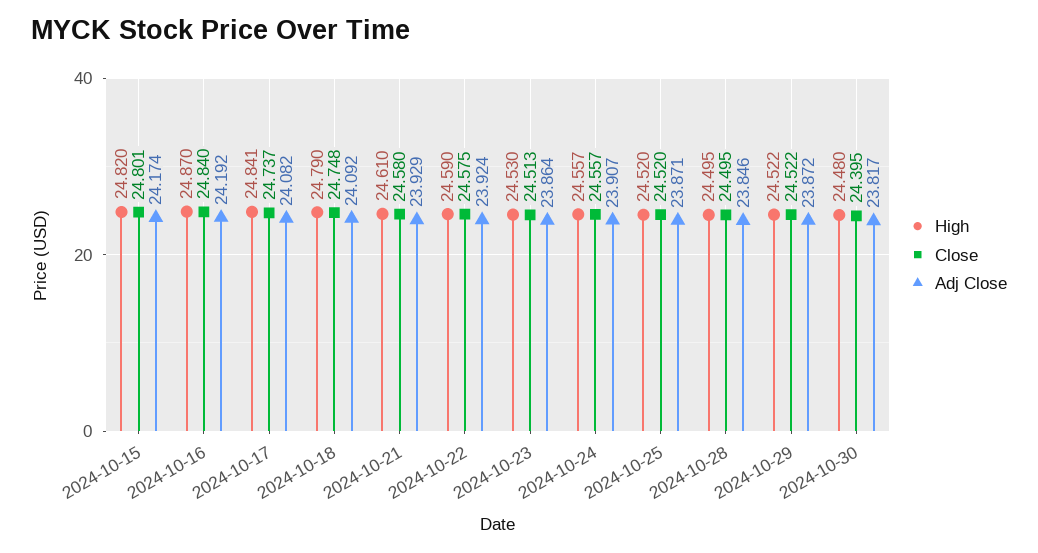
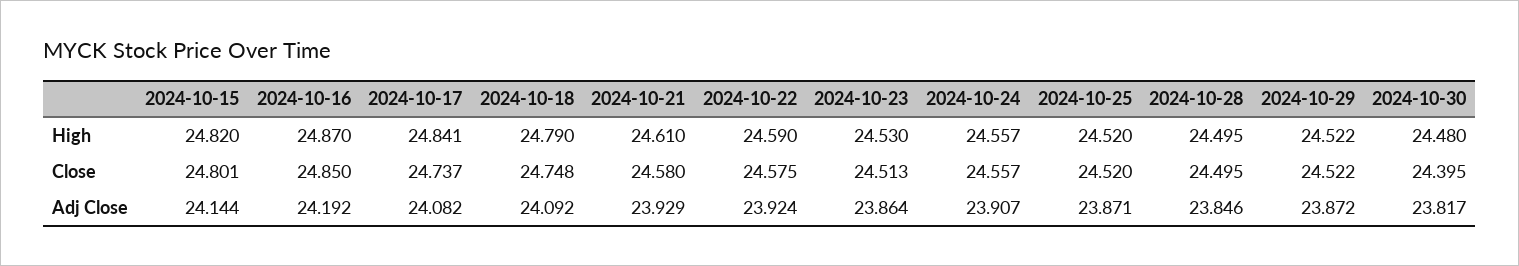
  {
    "High": {
      "2024-10-15": 24.82,
      "2024-10-16": 24.87,
      "2024-10-17": 24.841,
      "2024-10-18": 24.79,
      "2024-10-21": 24.61,
      "2024-10-22": 24.59,
      "2024-10-23": 24.53,
      "2024-10-24": 24.557,
      "2024-10-25": 24.52,
      "2024-10-28": 24.495,
      "2024-10-29": 24.522,
      "2024-10-30": 24.48
    },
    "Close": {
      "2024-10-15": 24.801,
-     "2024-10-16": 24.84,
+     "2024-10-16": 24.85,
      "2024-10-17": 24.737,
      "2024-10-18": 24.748,
      "2024-10-21": 24.58,
      "2024-10-22": 24.575,
      "2024-10-23": 24.513,
      "2024-10-24": 24.557,
      "2024-10-25": 24.52,
      "2024-10-28": 24.495,
      "2024-10-29": 24.522,
      "2024-10-30": 24.395
    },
    "Adj Close": {
-     "2024-10-15": 24.174,
+     "2024-10-15": 24.144,
      "2024-10-16": 24.192,
      "2024-10-17": 24.082,
      "2024-10-18": 24.092,
      "2024-10-21": 23.929,
      "2024-10-22": 23.924,
      "2024-10-23": 23.864,
      "2024-10-24": 23.907,
      "2024-10-25": 23.871,
      "2024-10-28": 23.846,
      "2024-10-29": 23.872,
      "2024-10-30": 23.817
    }
  }

